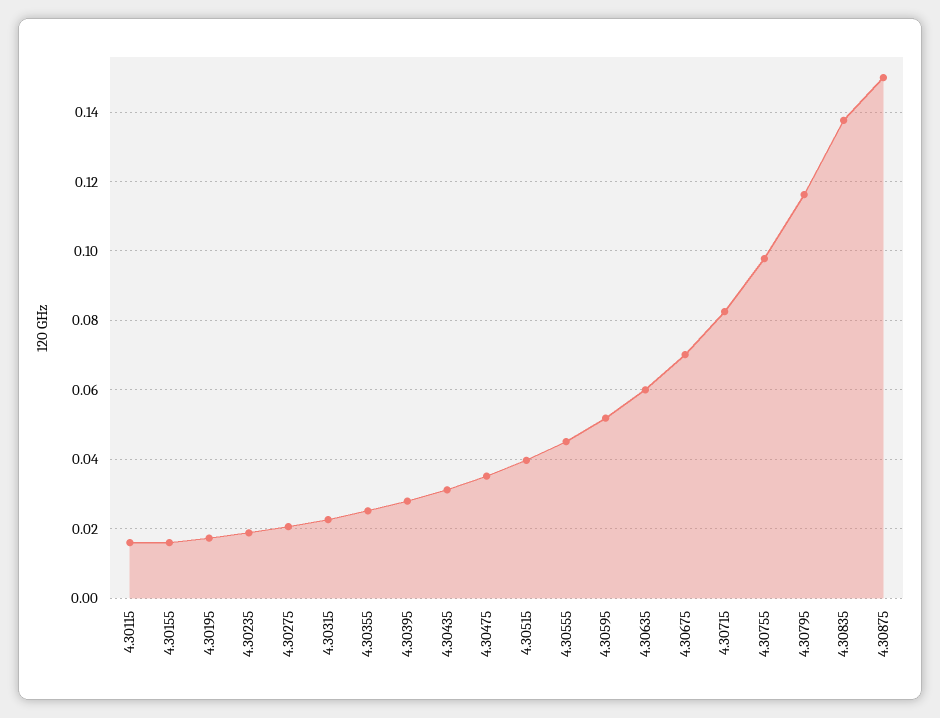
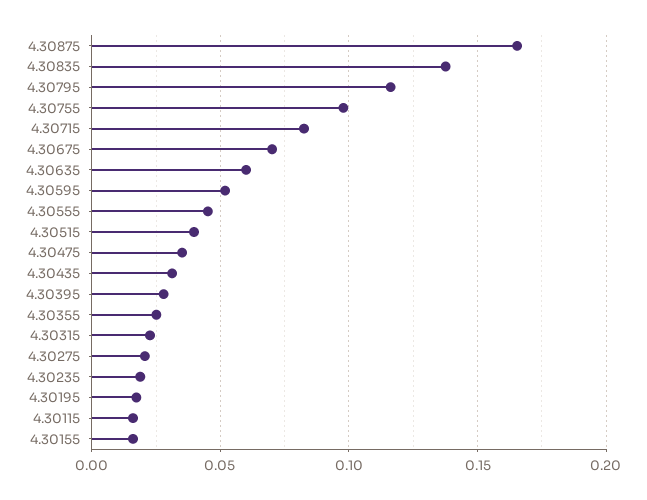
  {
    "4.30115": 0.016,
    "4.30155": 0.016,
    "4.30195": 0.018,
    "4.30235": 0.018,
    "4.30275": 0.02,
    "4.30315": 0.022,
    "4.30355": 0.026,
    "4.30395": 0.028,
    "4.30435": 0.032,
    "4.30475": 0.036,
    "4.30515": 0.04,
    "4.30555": 0.046,
    "4.30595": 0.052,
    "4.30635": 0.06,
    "4.30675": 0.07,
    "4.30715": 0.082,
    "4.30755": 0.098,
    "4.30795": 0.116,
    "4.30835": 0.138,
-   "4.30875": 0.15
+   "4.30875": 0.165
  }

